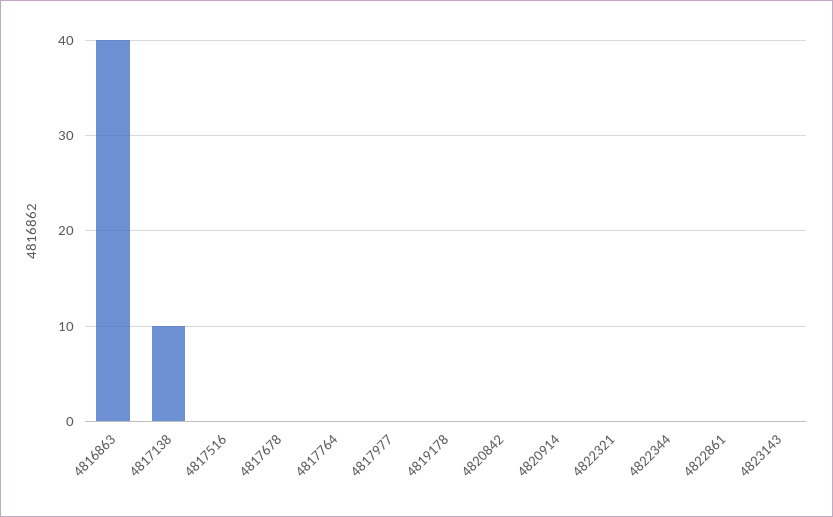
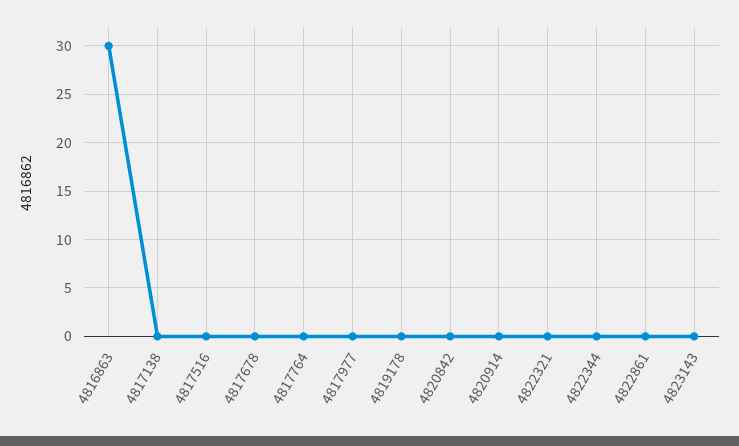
  {
-   "4816863": 40,
+   "4816863": 30,
-   "4817138": 10,
+   "4817138": 0,
    "4817516": 0,
    "4817678": 0,
    "4817764": 0,
    "4817977": 0,
    "4819178": 0,
    "4820842": 0,
    "4820914": 0,
    "4822321": 0,
    "4822344": 0,
    "4822861": 0,
    "4823143": 0
  }

